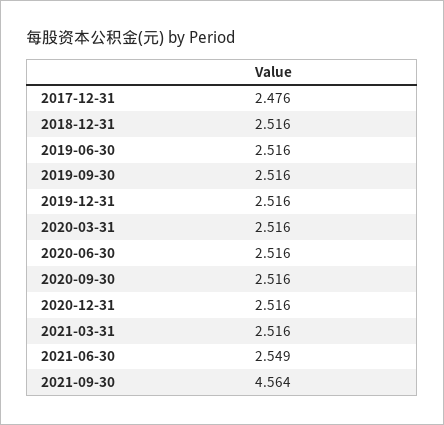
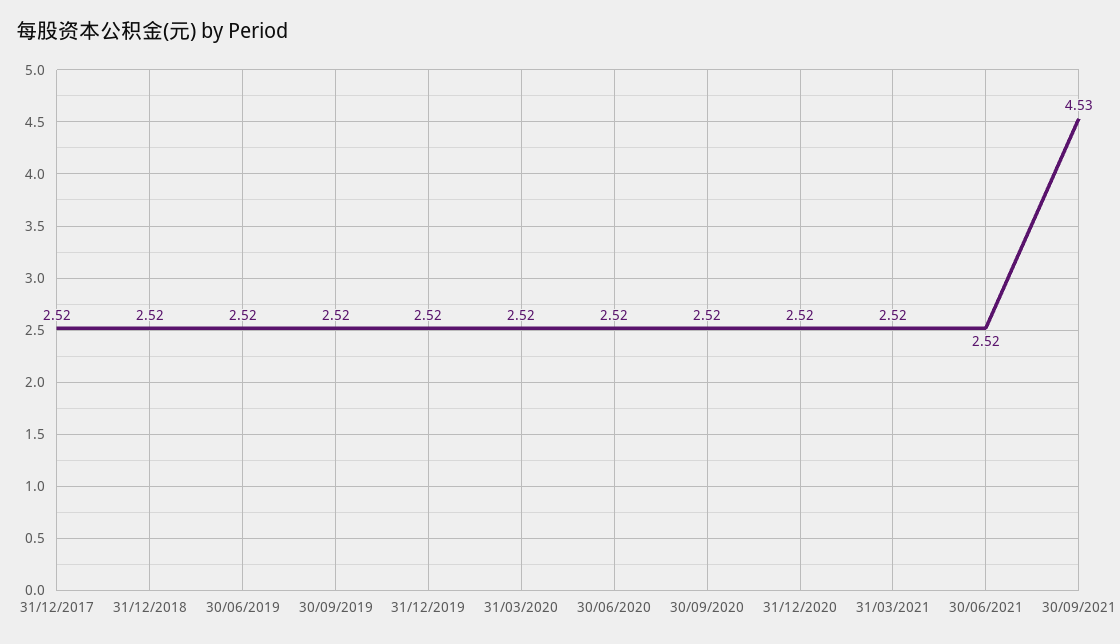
  {
-   "2017-12-31": 2.476,
+   "2017-12-31": 2.52,
    "2018-12-31": 2.516,
    "2019-06-30": 2.516,
    "2019-09-30": 2.516,
    "2019-12-31": 2.516,
    "2020-03-31": 2.516,
    "2020-06-30": 2.516,
    "2020-09-30": 2.516,
    "2020-12-31": 2.516,
    "2021-03-31": 2.516,
-   "2021-06-30": 2.549,
+   "2021-06-30": 2.52,
-   "2021-09-30": 4.564
+   "2021-09-30": 4.53
  }

